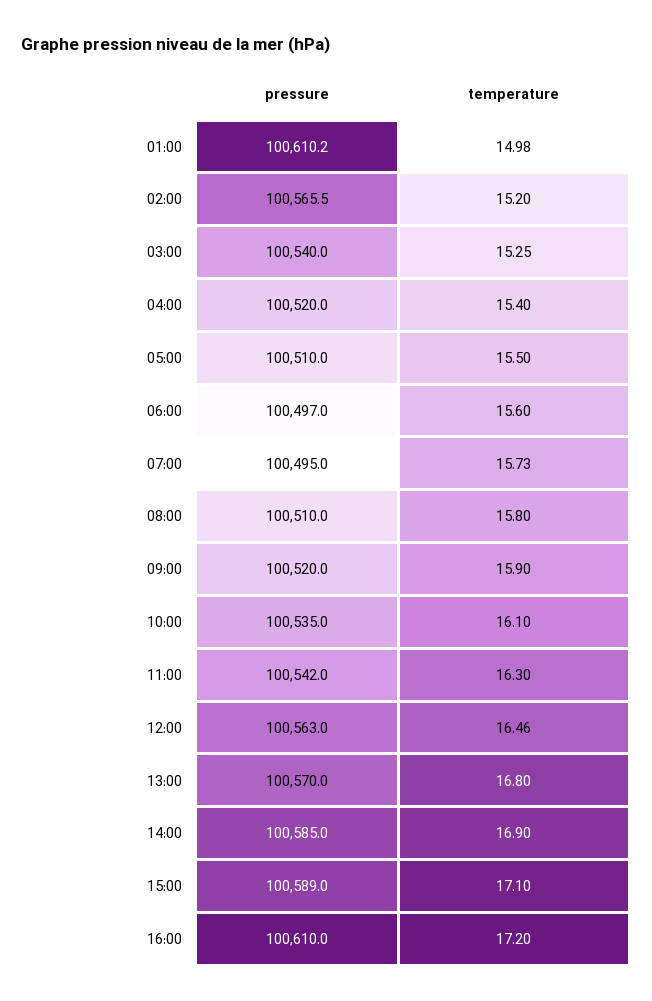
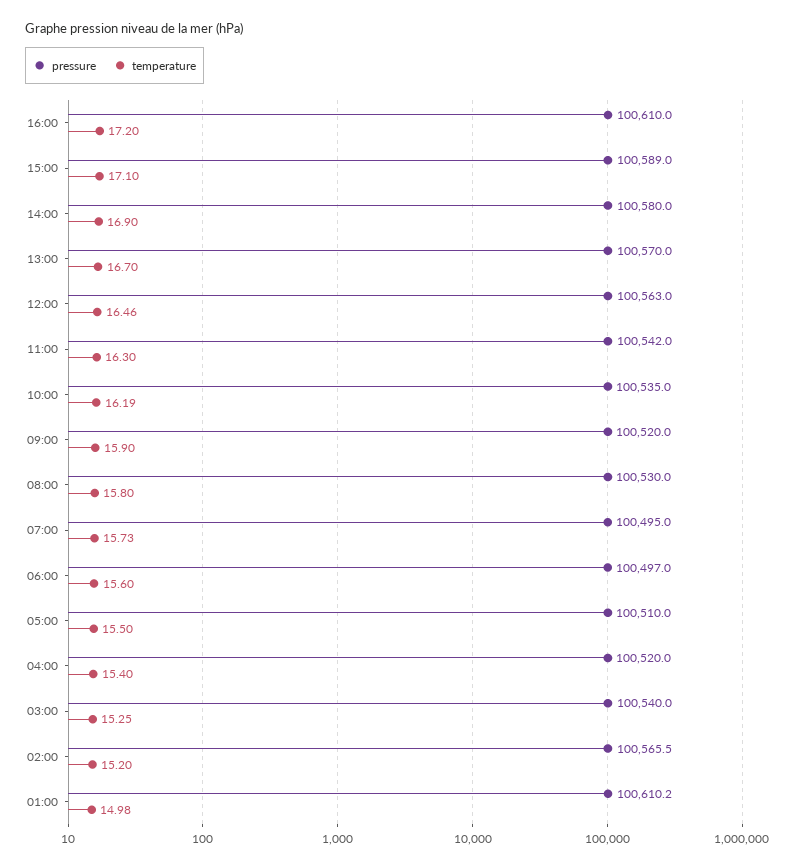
  {
    "pressure": {
      "01:00": 100610.2,
      "02:00": 100565.5,
      "03:00": 100540,
      "04:00": 100520,
      "05:00": 100510,
      "06:00": 100497,
      "07:00": 100495,
-     "08:00": 100510,
+     "08:00": 100530,
      "09:00": 100520,
      "10:00": 100535,
      "11:00": 100542,
      "12:00": 100563,
      "13:00": 100570,
-     "14:00": 100585,
+     "14:00": 100580,
      "15:00": 100589,
      "16:00": 100610
    },
    "temperature": {
      "01:00": 14.98,
      "02:00": 15.2,
      "03:00": 15.25,
      "04:00": 15.4,
      "05:00": 15.5,
      "06:00": 15.6,
      "07:00": 15.73,
      "08:00": 15.8,
      "09:00": 15.9,
-     "10:00": 16.1,
+     "10:00": 16.19,
      "11:00": 16.3,
      "12:00": 16.46,
-     "13:00": 16.8,
+     "13:00": 16.7,
      "14:00": 16.9,
      "15:00": 17.1,
      "16:00": 17.2
    }
  }

